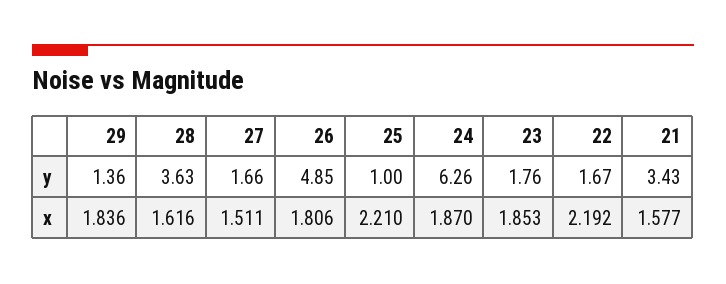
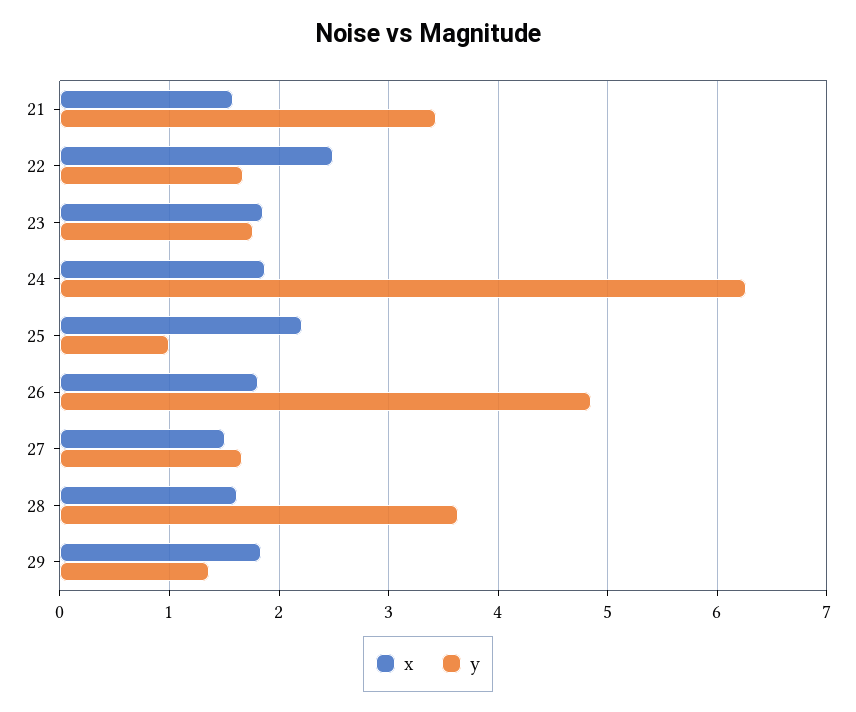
  {
    "y": {
      "29": 1.36,
      "28": 3.63,
      "27": 1.66,
      "26": 4.85,
      "25": 1,
      "24": 6.26,
      "23": 1.76,
      "22": 1.67,
      "21": 3.43
    },
    "x": {
      "29": 1.836,
      "28": 1.616,
      "27": 1.511,
      "26": 1.806,
      "25": 2.21,
      "24": 1.87,
      "23": 1.853,
-     "22": 2.192,
+     "22": 2.5,
      "21": 1.577
    }
  }

